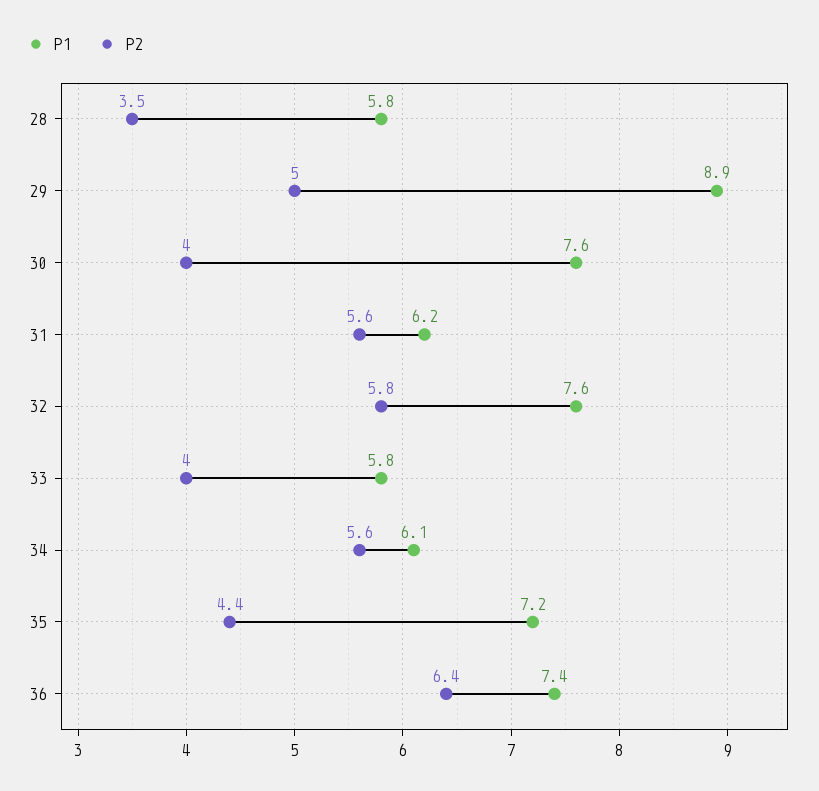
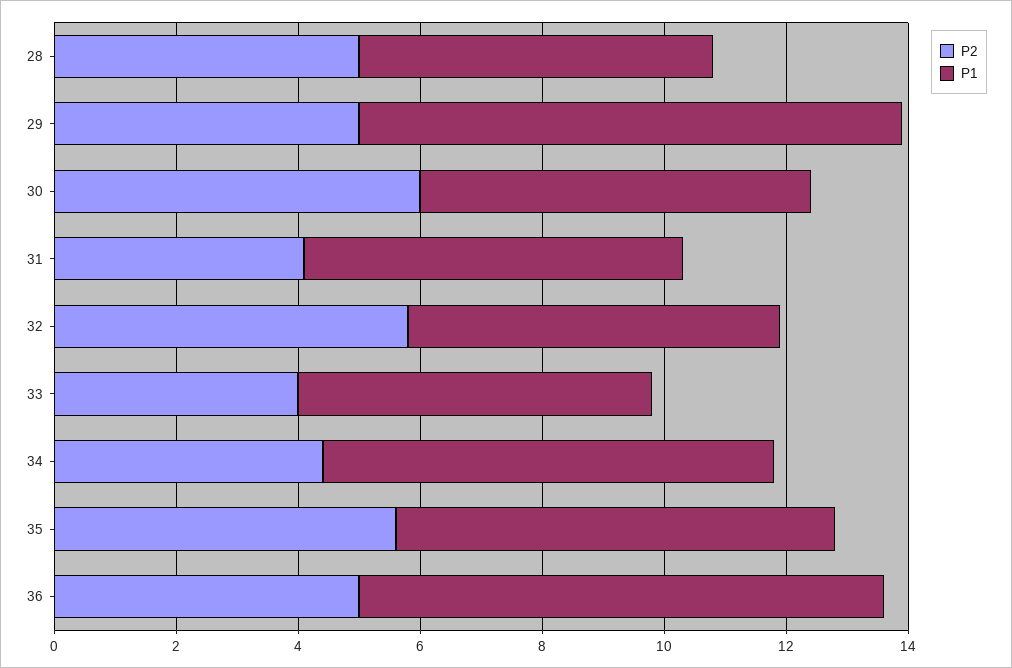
  {
    "P1": {
      "28": 5.8,
      "29": 8.9,
-     "30": 7.6,
+     "30": 6.5,
      "31": 6.2,
-     "32": 7.6,
+     "32": 6,
      "33": 5.8,
-     "34": 6.1,
+     "34": 7.5,
      "35": 7.2,
-     "36": 7.4
+     "36": 8.5
    },
    "P2": {
-     "28": 3.5,
+     "28": 5,
      "29": 5,
-     "30": 4,
+     "30": 6,
-     "31": 5.6,
+     "31": 4,
      "32": 5.8,
      "33": 4,
-     "34": 5.6,
+     "34": 4.5,
-     "35": 4.4,
+     "35": 5.5,
-     "36": 6.4
+     "36": 5
    }
  }

